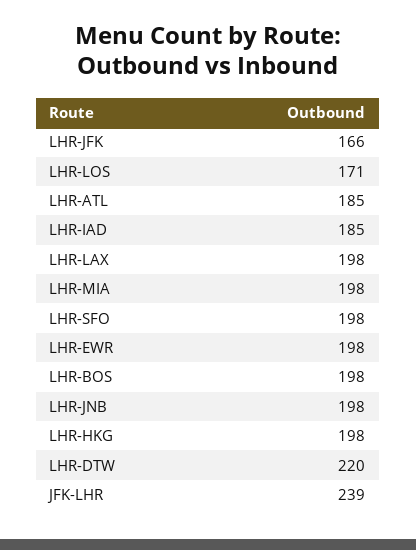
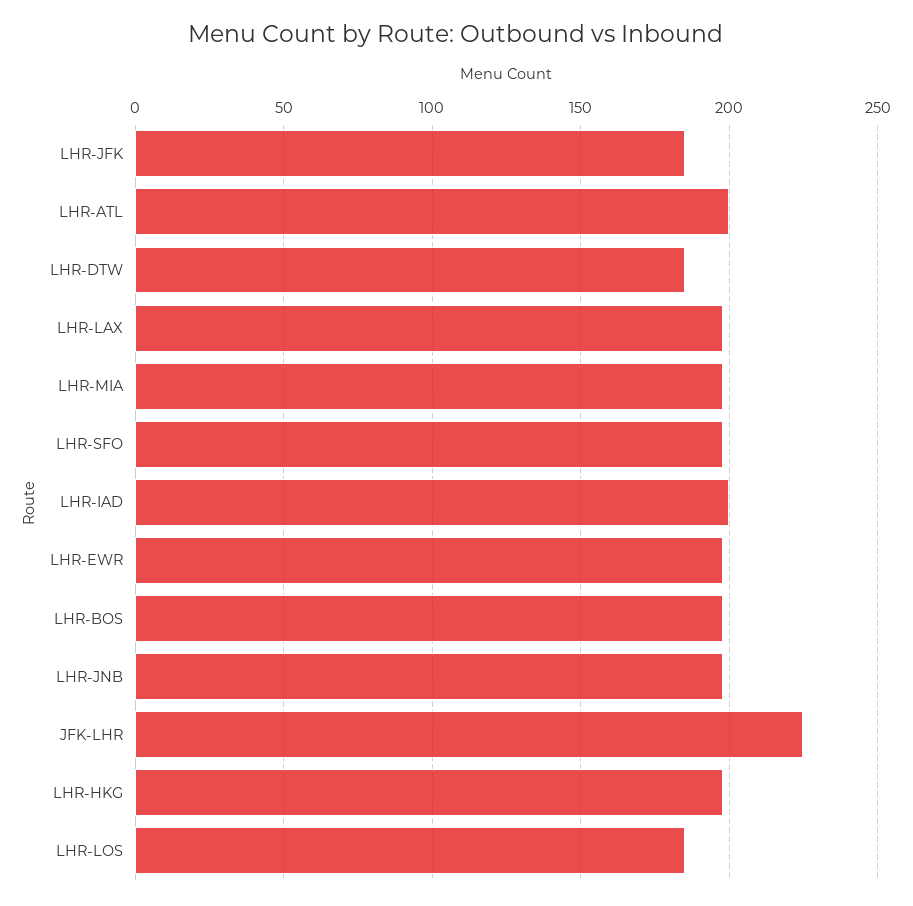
  {
-   "LHR-JFK": 166,
+   "LHR-JFK": 185,
-   "LHR-LOS": 171,
+   "LHR-LOS": 185,
-   "LHR-ATL": 185,
+   "LHR-ATL": 200,
-   "LHR-IAD": 185,
+   "LHR-IAD": 200,
    "LHR-LAX": 198,
    "LHR-MIA": 198,
    "LHR-SFO": 198,
    "LHR-EWR": 198,
    "LHR-BOS": 198,
    "LHR-JNB": 198,
    "LHR-HKG": 198,
-   "LHR-DTW": 220,
+   "LHR-DTW": 185,
-   "JFK-LHR": 239
+   "JFK-LHR": 225
  }

